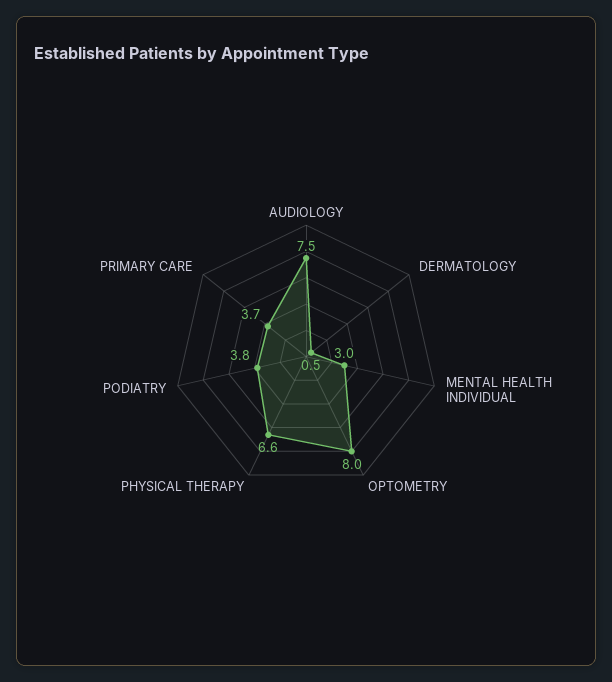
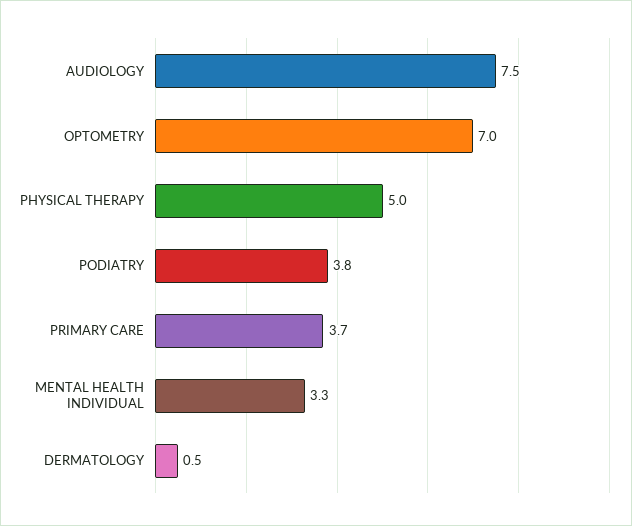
  {
    "AUDIOLOGY": 7.5,
    "DERMATOLOGY": 0.5,
-   "MENTAL HEALTH INDIVIDUAL": 3,
+   "MENTAL HEALTH INDIVIDUAL": 3.3,
-   "OPTOMETRY": 8,
+   "OPTOMETRY": 7,
-   "PHYSICAL THERAPY": 6.6,
+   "PHYSICAL THERAPY": 5,
    "PODIATRY": 3.8,
    "PRIMARY CARE": 3.7
  }

